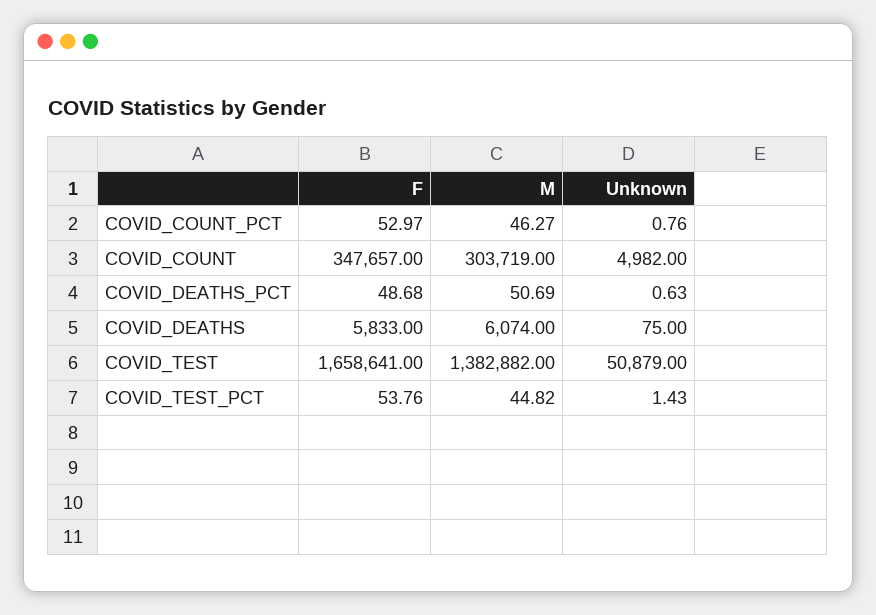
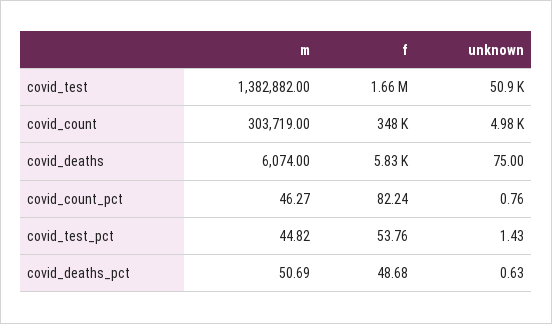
  {
    "F": {
-     "COVID_COUNT_PCT": 52.97,
+     "COVID_COUNT_PCT": 82.24,
      "COVID_COUNT": 347657,
      "COVID_DEATHS_PCT": 48.68,
      "COVID_DEATHS": 5833,
      "COVID_TEST": 1658641,
      "COVID_TEST_PCT": 53.76
    },
    "M": {
      "COVID_COUNT_PCT": 46.27,
      "COVID_COUNT": 303719,
      "COVID_DEATHS_PCT": 50.69,
      "COVID_DEATHS": 6074,
      "COVID_TEST": 1382882,
      "COVID_TEST_PCT": 44.82
    },
    "Unknown": {
      "COVID_COUNT_PCT": 0.76,
      "COVID_COUNT": 4982,
      "COVID_DEATHS_PCT": 0.63,
      "COVID_DEATHS": 75,
      "COVID_TEST": 50879,
      "COVID_TEST_PCT": 1.43
    }
  }

